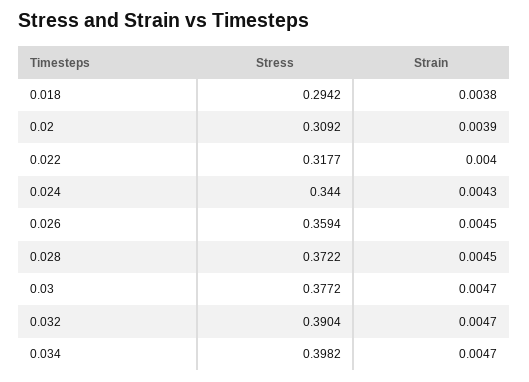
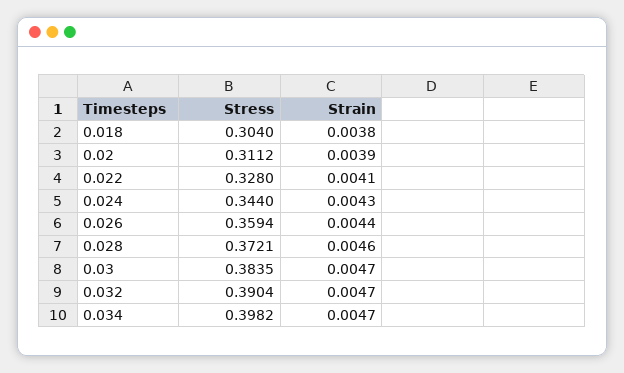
  {
    "Stress": {
-     "0.018": 0.2942,
+     "0.018": 0.304,
-     "0.02": 0.3092,
+     "0.02": 0.3112,
-     "0.022": 0.3177,
+     "0.022": 0.328,
      "0.024": 0.344,
      "0.026": 0.3594,
-     "0.028": 0.3722,
+     "0.028": 0.3721,
-     "0.03": 0.3772,
+     "0.03": 0.3835,
      "0.032": 0.3904,
      "0.034": 0.3982
    },
    "Strain": {
      "0.018": 0.0038,
      "0.02": 0.0039,
-     "0.022": 0.004,
+     "0.022": 0.0041,
      "0.024": 0.0043,
-     "0.026": 0.0045,
+     "0.026": 0.0044,
-     "0.028": 0.0045,
+     "0.028": 0.0046,
      "0.03": 0.0047,
      "0.032": 0.0047,
      "0.034": 0.0047
    }
  }

